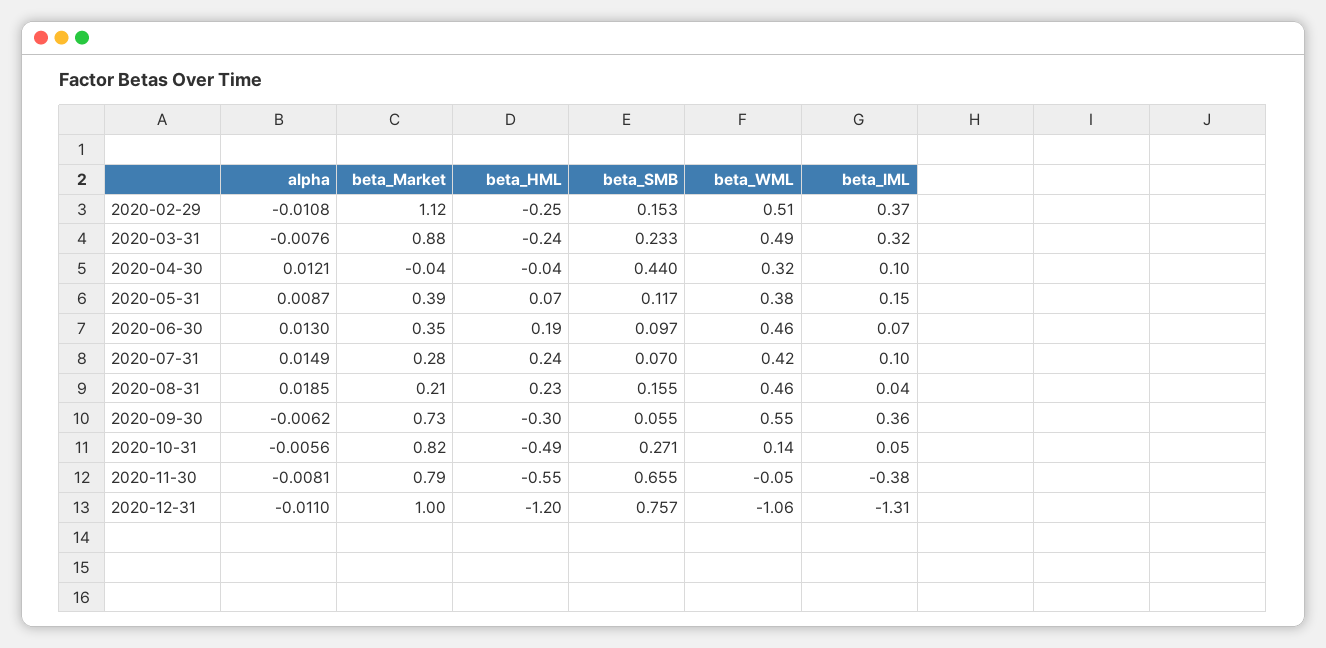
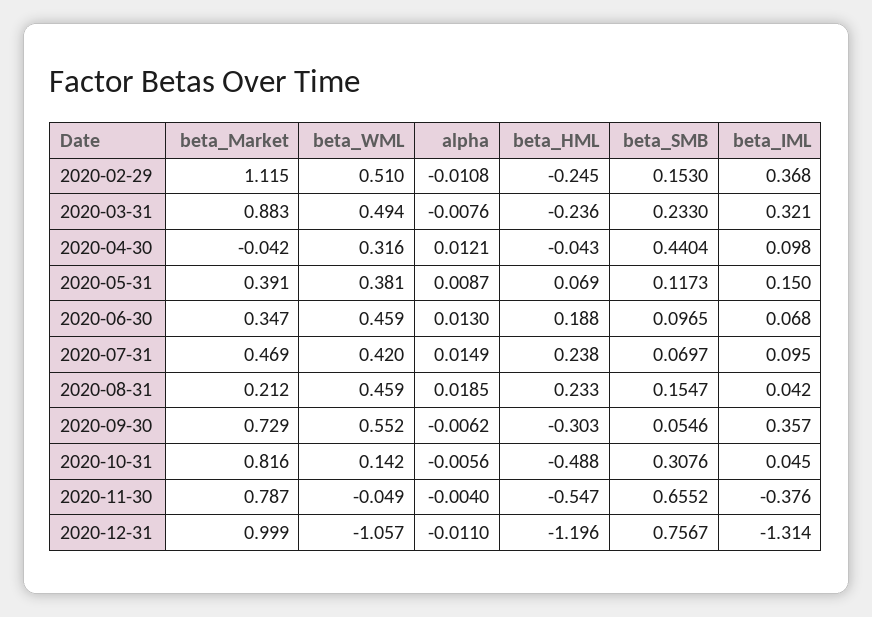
  {
    "alpha": {
      "2020-02-29": -0.0108,
      "2020-03-31": -0.0076,
      "2020-04-30": 0.0121,
      "2020-05-31": 0.0087,
      "2020-06-30": 0.013,
      "2020-07-31": 0.0149,
      "2020-08-31": 0.0185,
      "2020-09-30": -0.0062,
      "2020-10-31": -0.0056,
-     "2020-11-30": -0.0081,
+     "2020-11-30": -0.004,
      "2020-12-31": -0.011
    },
    "beta_Market": {
      "2020-02-29": 1.115,
      "2020-03-31": 0.883,
      "2020-04-30": -0.042,
      "2020-05-31": 0.391,
      "2020-06-30": 0.347,
-     "2020-07-31": 0.28,
+     "2020-07-31": 0.469,
      "2020-08-31": 0.212,
      "2020-09-30": 0.729,
      "2020-10-31": 0.816,
      "2020-11-30": 0.787,
      "2020-12-31": 0.999
    },
    "beta_HML": {
      "2020-02-29": -0.245,
      "2020-03-31": -0.236,
      "2020-04-30": -0.043,
      "2020-05-31": 0.069,
      "2020-06-30": 0.188,
      "2020-07-31": 0.238,
      "2020-08-31": 0.233,
      "2020-09-30": -0.303,
      "2020-10-31": -0.488,
      "2020-11-30": -0.547,
      "2020-12-31": -1.196
    },
    "beta_SMB": {
      "2020-02-29": 0.153,
      "2020-03-31": 0.233,
      "2020-04-30": 0.4404,
      "2020-05-31": 0.1173,
      "2020-06-30": 0.0965,
      "2020-07-31": 0.0697,
      "2020-08-31": 0.1547,
      "2020-09-30": 0.0546,
-     "2020-10-31": 0.271,
+     "2020-10-31": 0.3076,
      "2020-11-30": 0.6552,
      "2020-12-31": 0.7567
    },
    "beta_WML": {
      "2020-02-29": 0.51,
      "2020-03-31": 0.494,
      "2020-04-30": 0.316,
      "2020-05-31": 0.381,
      "2020-06-30": 0.459,
      "2020-07-31": 0.42,
      "2020-08-31": 0.459,
      "2020-09-30": 0.552,
      "2020-10-31": 0.142,
      "2020-11-30": -0.049,
      "2020-12-31": -1.057
    },
    "beta_IML": {
      "2020-02-29": 0.368,
      "2020-03-31": 0.321,
      "2020-04-30": 0.098,
      "2020-05-31": 0.15,
      "2020-06-30": 0.068,
      "2020-07-31": 0.095,
      "2020-08-31": 0.042,
      "2020-09-30": 0.357,
      "2020-10-31": 0.045,
      "2020-11-30": -0.376,
      "2020-12-31": -1.314
    }
  }

